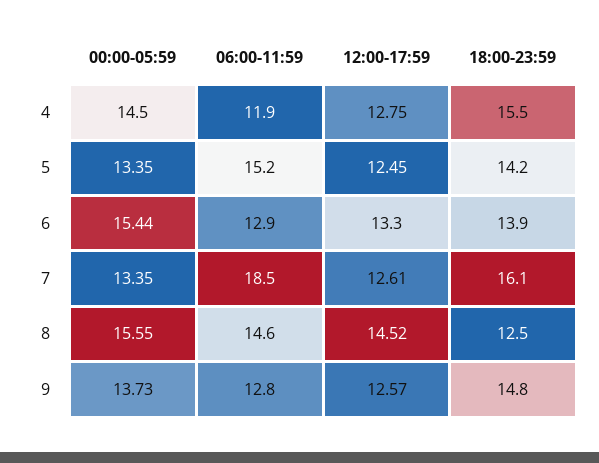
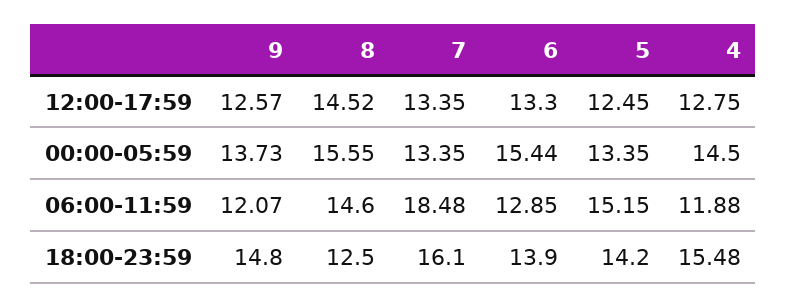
  {
    "00:00-05:59": {
      "4": 14.5,
      "5": 13.35,
      "6": 15.44,
      "7": 13.35,
      "8": 15.55,
      "9": 13.73
    },
    "06:00-11:59": {
      "4": 11.88,
      "5": 15.15,
      "6": 12.85,
      "7": 18.48,
      "8": 14.6,
-     "9": 12.8
+     "9": 12.07
    },
    "12:00-17:59": {
      "4": 12.75,
      "5": 12.45,
      "6": 13.3,
-     "7": 12.61,
+     "7": 13.35,
      "8": 14.52,
      "9": 12.57
    },
    "18:00-23:59": {
      "4": 15.48,
      "5": 14.2,
      "6": 13.9,
      "7": 16.1,
      "8": 12.5,
      "9": 14.8
    }
  }

